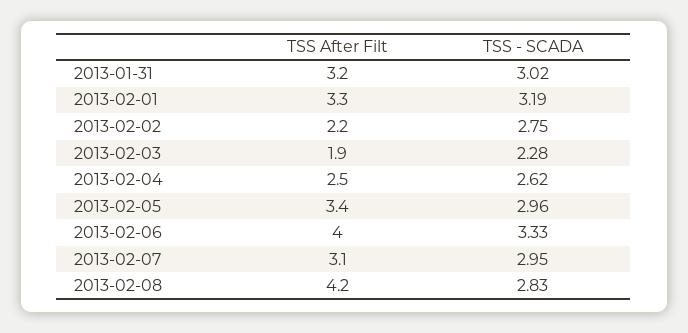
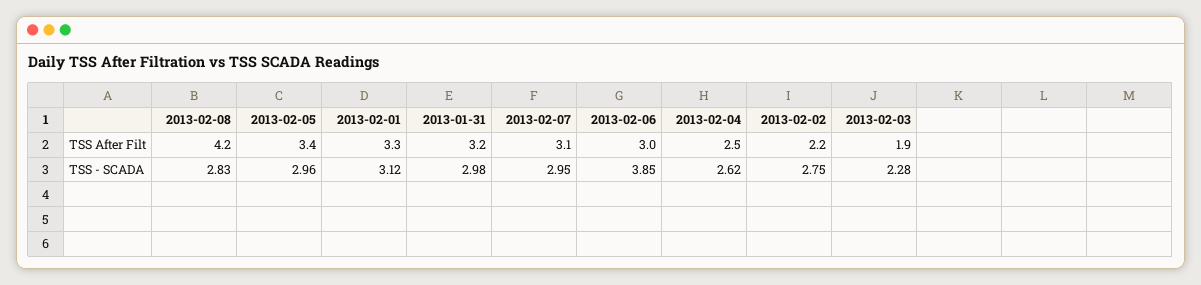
  {
    "TSS After Filt": {
      "2013-01-31": 3.2,
      "2013-02-01": 3.3,
      "2013-02-02": 2.2,
      "2013-02-03": 1.9,
      "2013-02-04": 2.5,
      "2013-02-05": 3.4,
-     "2013-02-06": 4,
+     "2013-02-06": 3,
      "2013-02-07": 3.1,
      "2013-02-08": 4.2
    },
    "TSS - SCADA": {
-     "2013-01-31": 3.02,
+     "2013-01-31": 2.98,
-     "2013-02-01": 3.19,
+     "2013-02-01": 3.12,
      "2013-02-02": 2.75,
      "2013-02-03": 2.28,
      "2013-02-04": 2.62,
      "2013-02-05": 2.96,
-     "2013-02-06": 3.33,
+     "2013-02-06": 3.85,
      "2013-02-07": 2.95,
      "2013-02-08": 2.83
    }
  }

